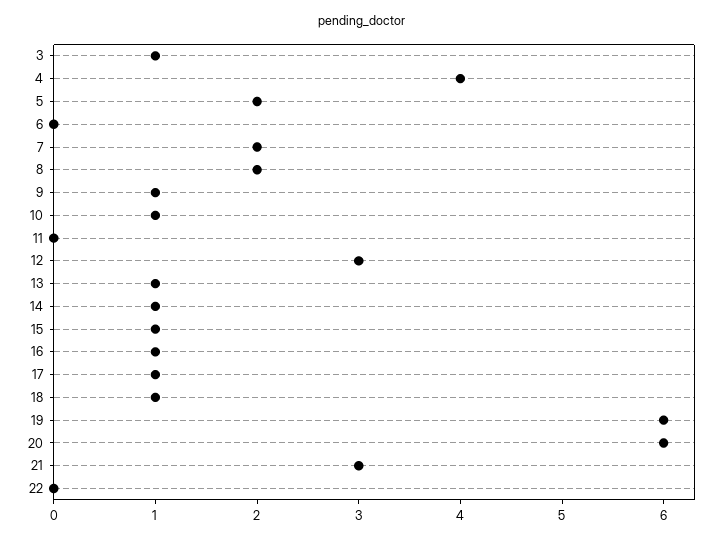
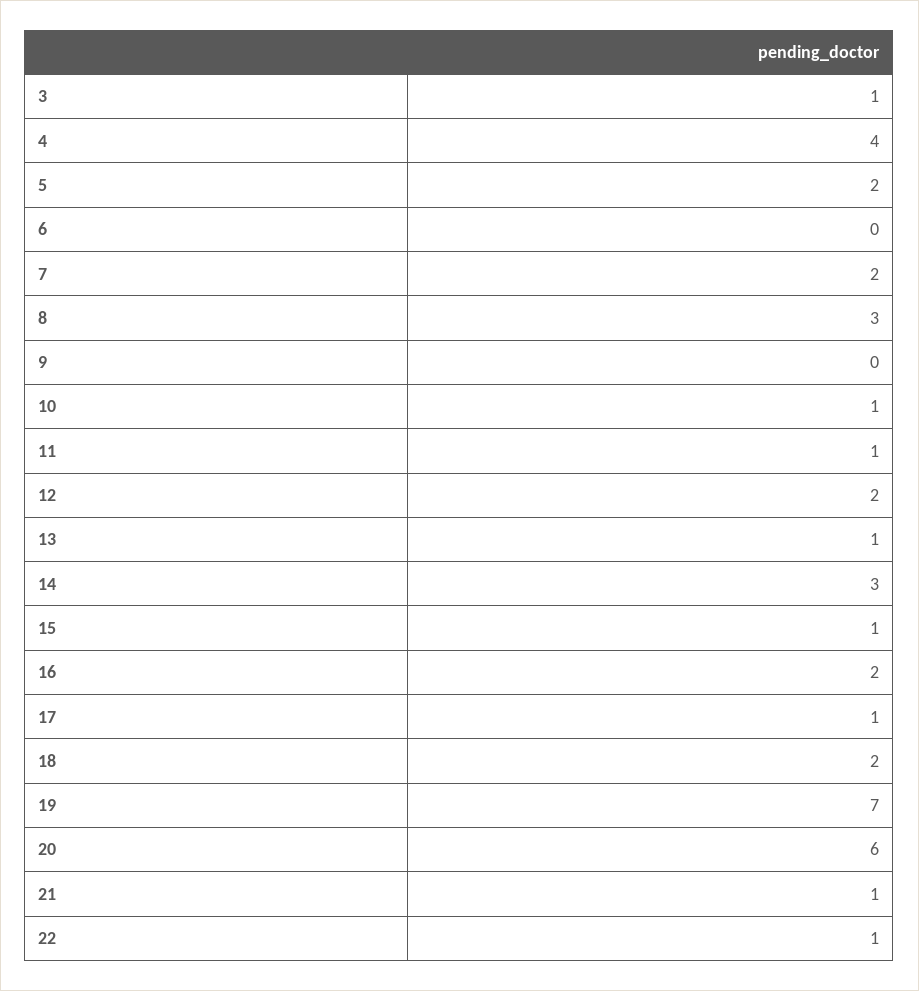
  {
    "3": 1,
    "4": 4,
    "5": 2,
    "6": 0,
    "7": 2,
-   "8": 2,
+   "8": 3,
-   "9": 1,
+   "9": 0,
    "10": 1,
-   "11": 0,
+   "11": 1,
-   "12": 3,
+   "12": 2,
    "13": 1,
-   "14": 1,
+   "14": 3,
    "15": 1,
-   "16": 1,
+   "16": 2,
    "17": 1,
-   "18": 1,
+   "18": 2,
-   "19": 6,
+   "19": 7,
    "20": 6,
-   "21": 3,
+   "21": 1,
-   "22": 0
+   "22": 1
  }

